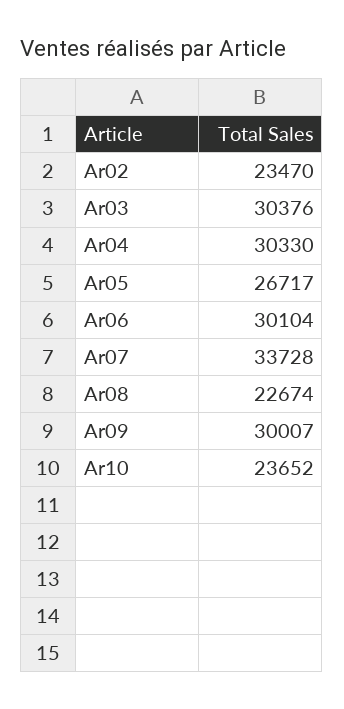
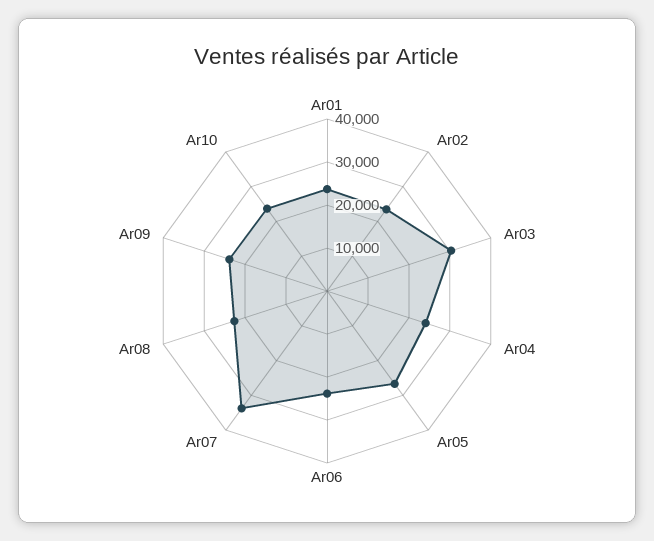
  {
    "Ar02": 23470,
    "Ar03": 30376,
-   "Ar04": 30330,
+   "Ar04": 24000,
    "Ar05": 26717,
-   "Ar06": 30104,
+   "Ar06": 24000,
    "Ar07": 33728,
    "Ar08": 22674,
-   "Ar09": 30007,
+   "Ar09": 24000,
-   "Ar10": 23652
+   "Ar10": 23652,
+   "Ar01": 24000
  }

